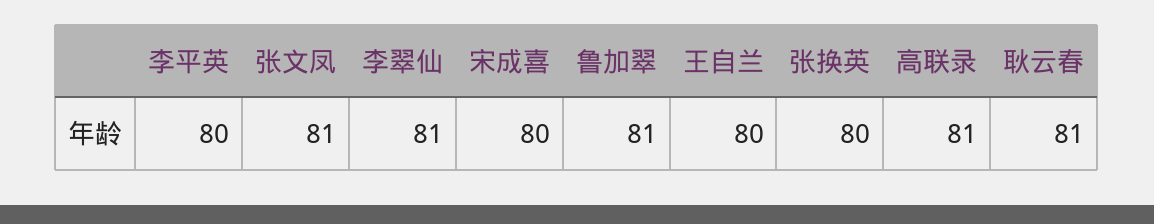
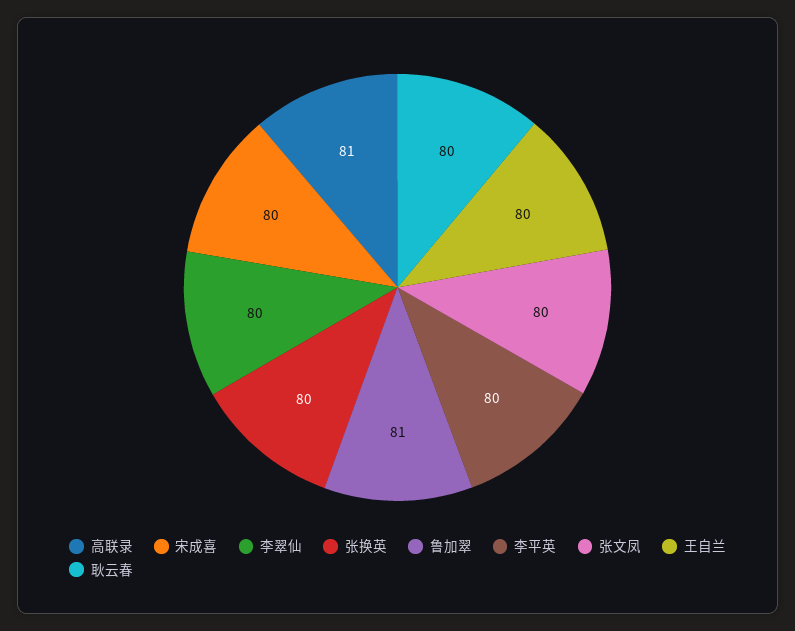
  {
    "李平英": 80,
-   "张文凤": 81,
+   "张文凤": 80,
-   "李翠仙": 81,
+   "李翠仙": 80,
    "宋成喜": 80,
    "鲁加翠": 81,
    "王自兰": 80,
    "张换英": 80,
    "高联录": 81,
-   "耿云春": 81
+   "耿云春": 80
  }

